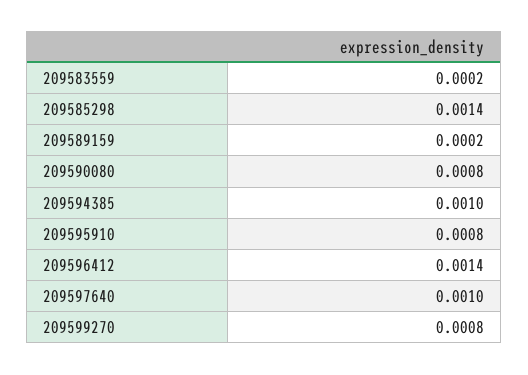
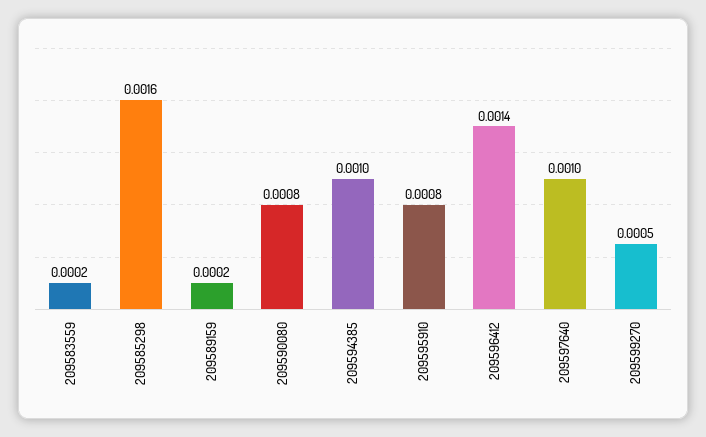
  {
    "209583559": 0.0002,
-   "209585298": 0.0014,
+   "209585298": 0.0016,
    "209589159": 0.0002,
    "209590080": 0.0008,
    "209594385": 0.001,
    "209595910": 0.0008,
    "209596412": 0.0014,
    "209597640": 0.001,
-   "209599270": 0.0008
+   "209599270": 0.0005
  }

